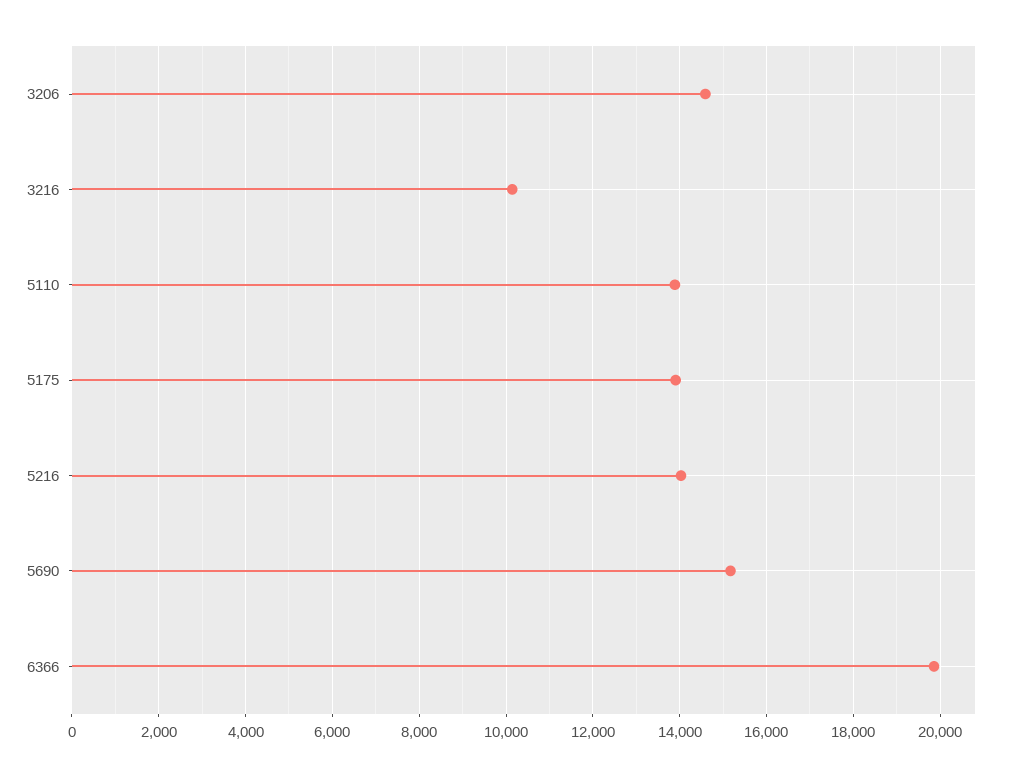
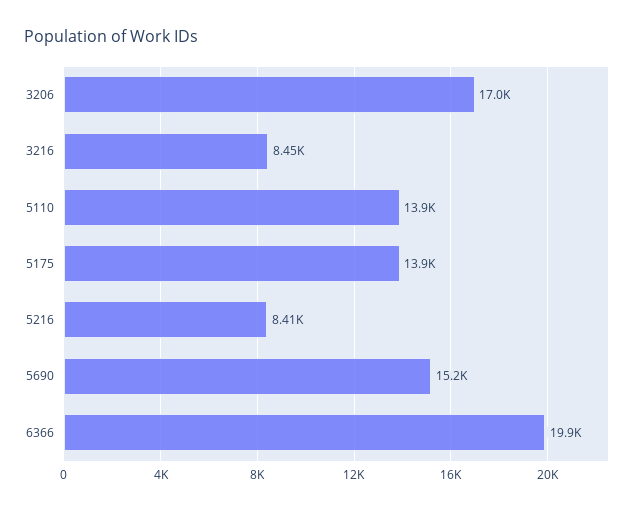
  {
-   "3206": 14600,
+   "3206": 17000,
-   "3216": 10200,
+   "3216": 8450,
    "5110": 13900,
    "5175": 13900,
-   "5216": 14000,
+   "5216": 8410,
    "5690": 15200,
    "6366": 19900
  }

